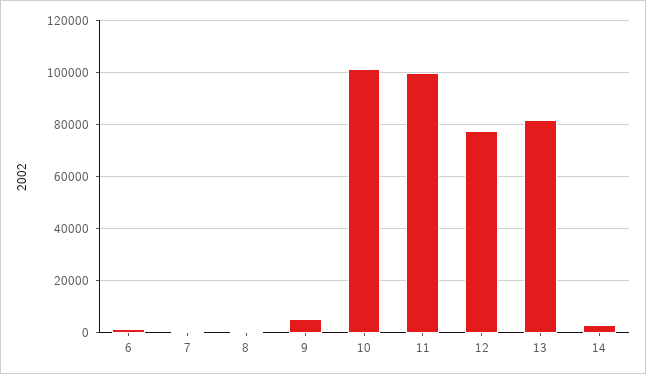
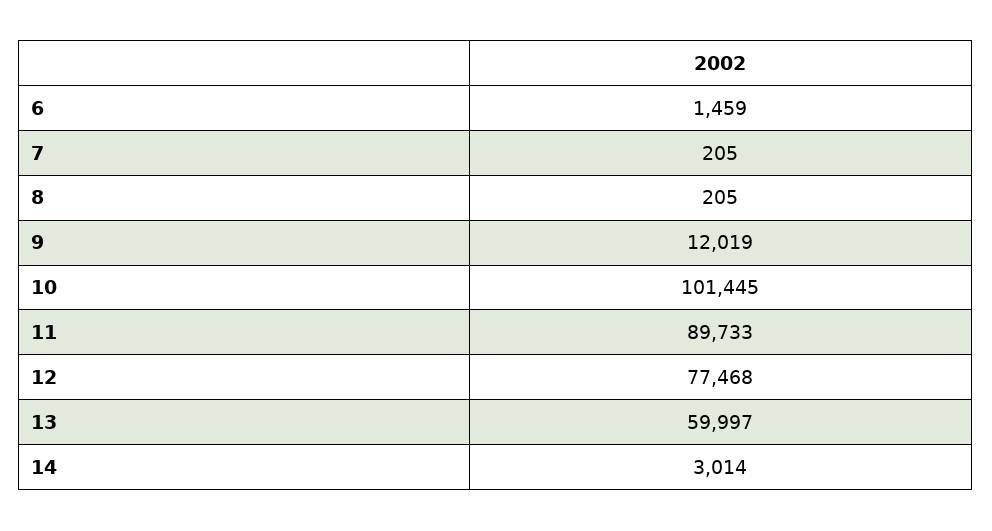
  {
    "6": 1459,
    "7": 205,
    "8": 205,
-   "9": 5000,
+   "9": 12019,
    "10": 101445,
-   "11": 100000,
+   "11": 89733,
    "12": 77468,
-   "13": 82500,
+   "13": 59997,
    "14": 3014
  }

